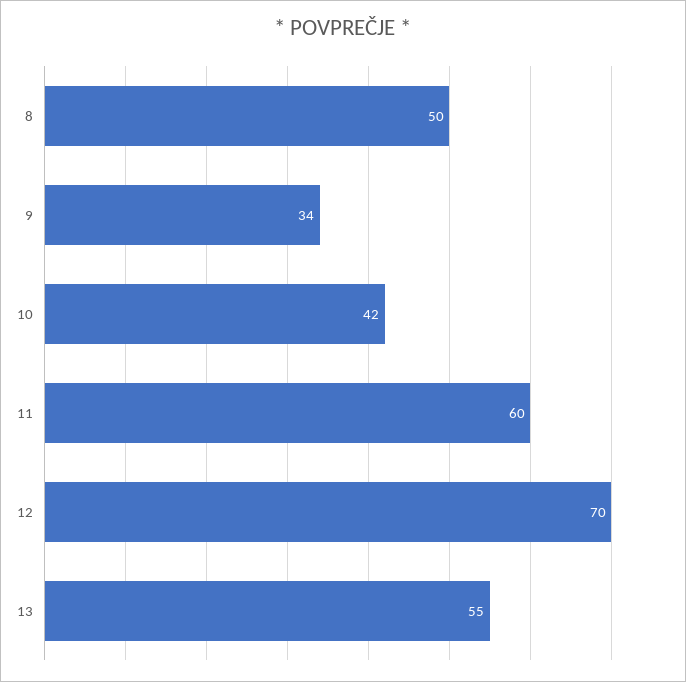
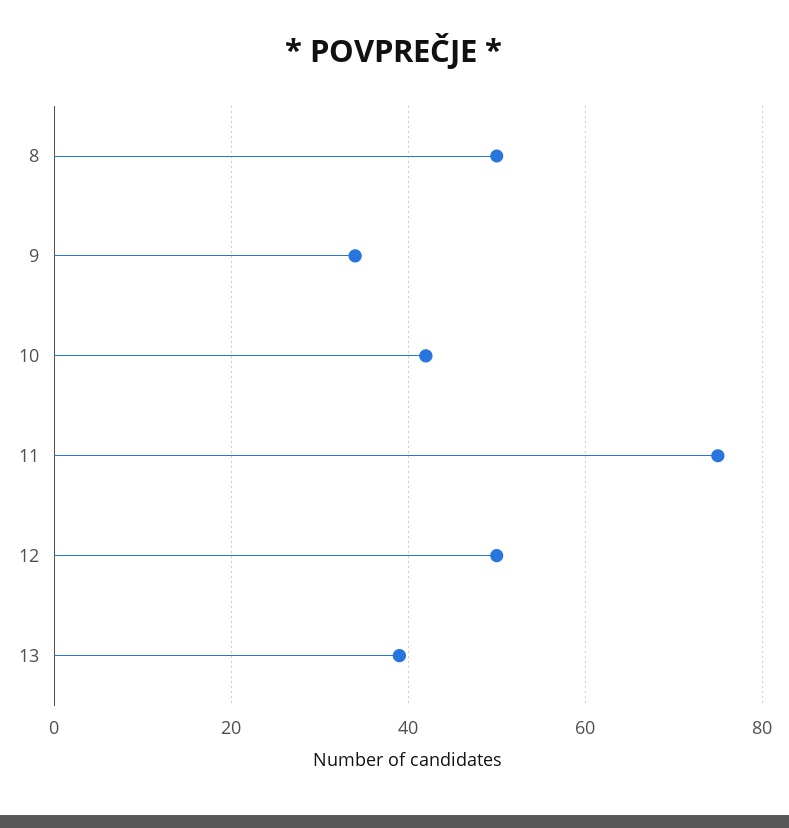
  {
    "8": 50,
    "9": 34,
    "10": 42,
-   "11": 60,
+   "11": 75,
-   "12": 70,
+   "12": 50,
-   "13": 55
+   "13": 40
  }

